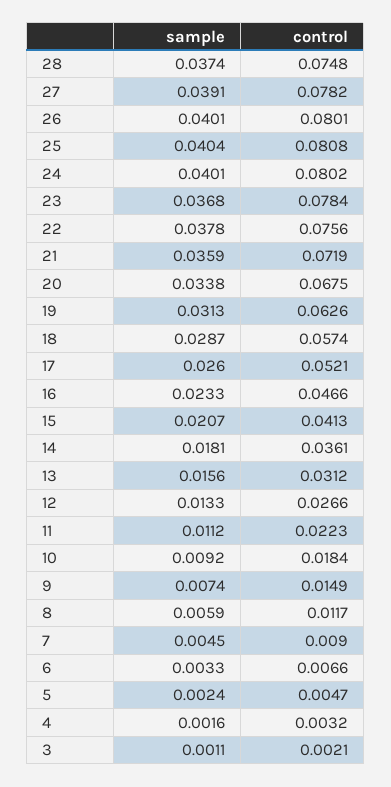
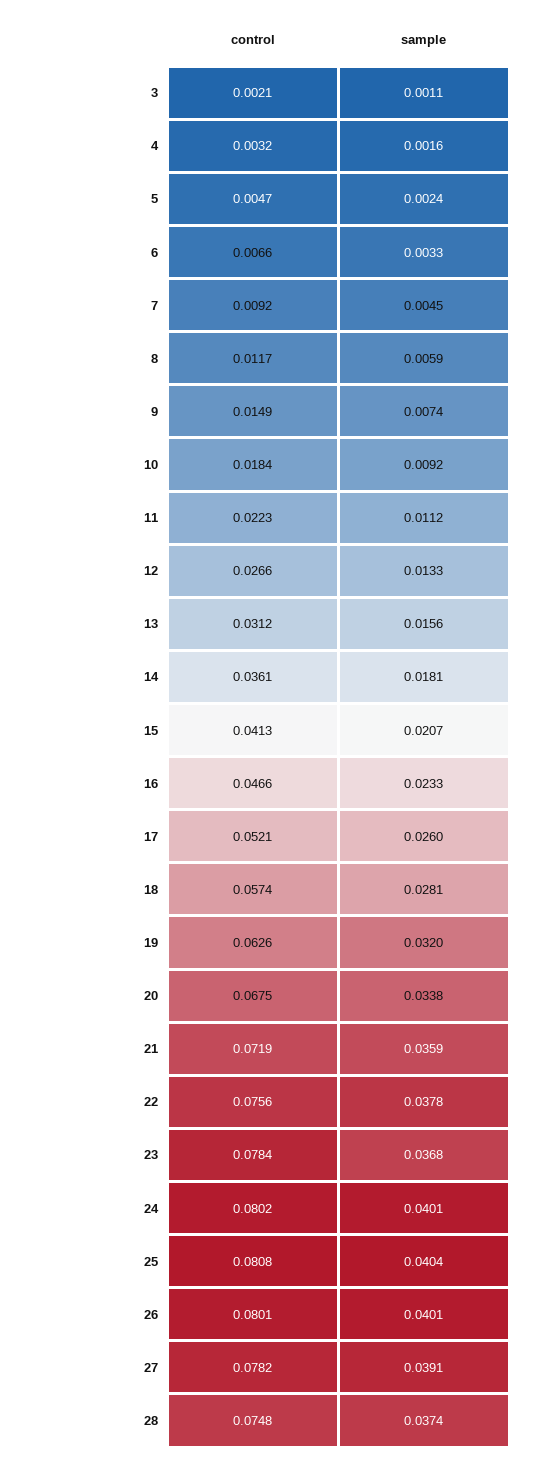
  {
    "sample": {
      "28": 0.0374,
      "27": 0.0391,
      "26": 0.0401,
      "25": 0.0404,
      "24": 0.0401,
      "23": 0.0368,
      "22": 0.0378,
      "21": 0.0359,
      "20": 0.0338,
-     "19": 0.0313,
+     "19": 0.032,
-     "18": 0.0287,
+     "18": 0.0281,
      "17": 0.026,
      "16": 0.0233,
      "15": 0.0207,
      "14": 0.0181,
      "13": 0.0156,
      "12": 0.0133,
      "11": 0.0112,
      "10": 0.0092,
      "9": 0.0074,
      "8": 0.0059,
      "7": 0.0045,
      "6": 0.0033,
      "5": 0.0024,
      "4": 0.0016,
      "3": 0.0011
    },
    "control": {
      "28": 0.0748,
      "27": 0.0782,
      "26": 0.0801,
      "25": 0.0808,
      "24": 0.0802,
      "23": 0.0784,
      "22": 0.0756,
      "21": 0.0719,
      "20": 0.0675,
      "19": 0.0626,
      "18": 0.0574,
      "17": 0.0521,
      "16": 0.0466,
      "15": 0.0413,
      "14": 0.0361,
      "13": 0.0312,
      "12": 0.0266,
      "11": 0.0223,
      "10": 0.0184,
      "9": 0.0149,
      "8": 0.0117,
-     "7": 0.009,
+     "7": 0.0092,
      "6": 0.0066,
      "5": 0.0047,
      "4": 0.0032,
      "3": 0.0021
    }
  }

